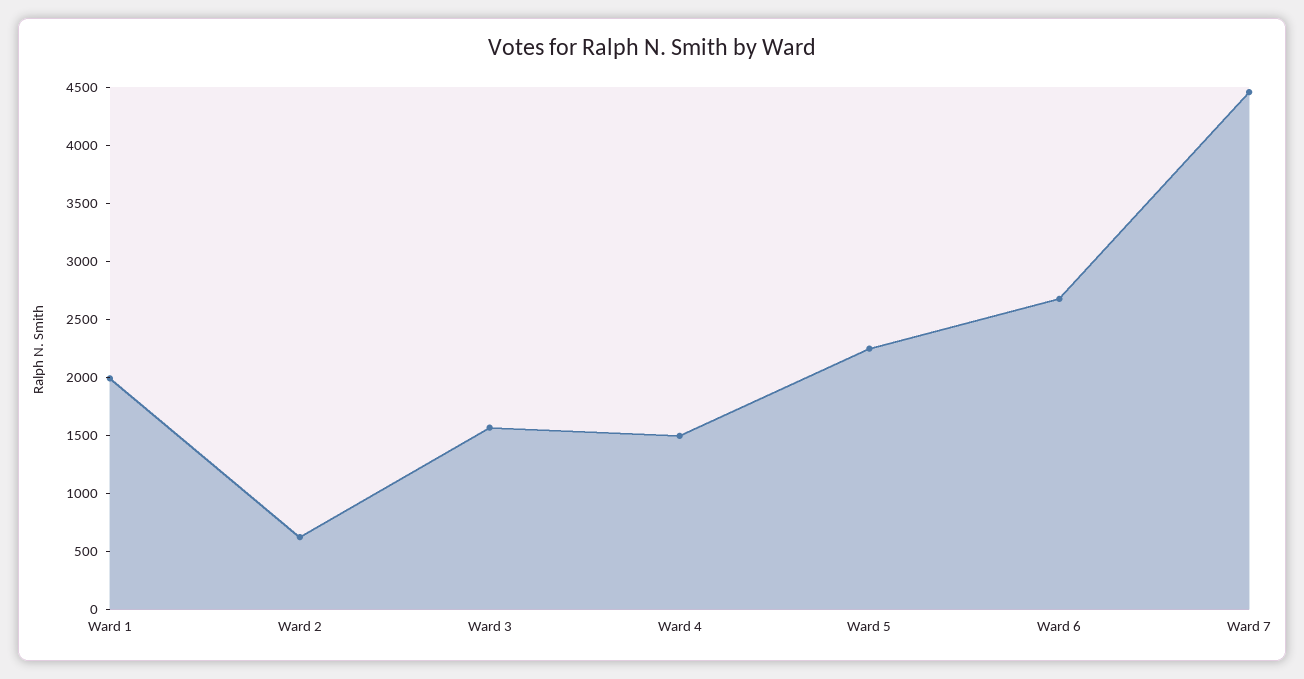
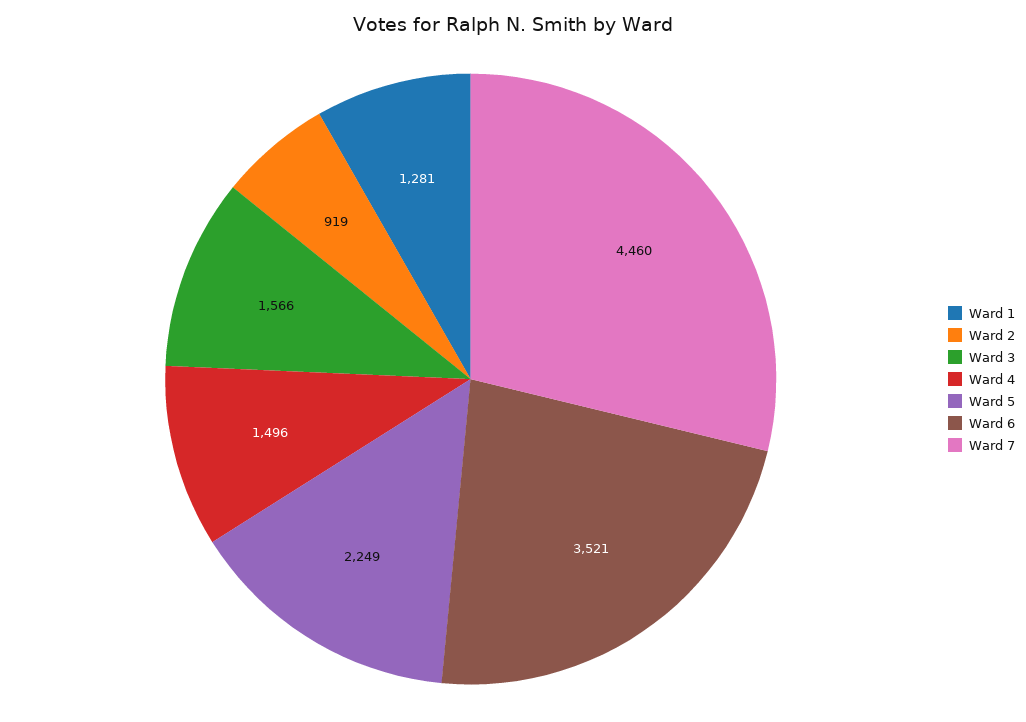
  {
-   "Ward 1": 2000,
+   "Ward 1": 1281,
-   "Ward 2": 600,
+   "Ward 2": 919,
    "Ward 3": 1566,
    "Ward 4": 1496,
    "Ward 5": 2249,
-   "Ward 6": 2700,
+   "Ward 6": 3521,
    "Ward 7": 4460
  }

